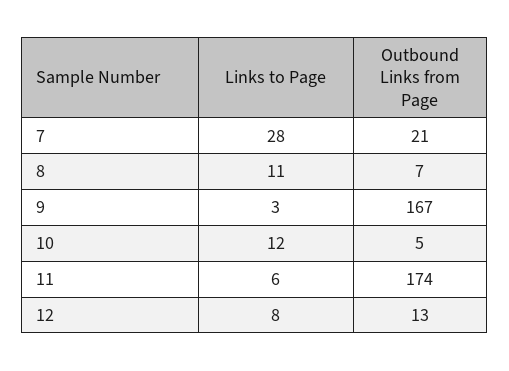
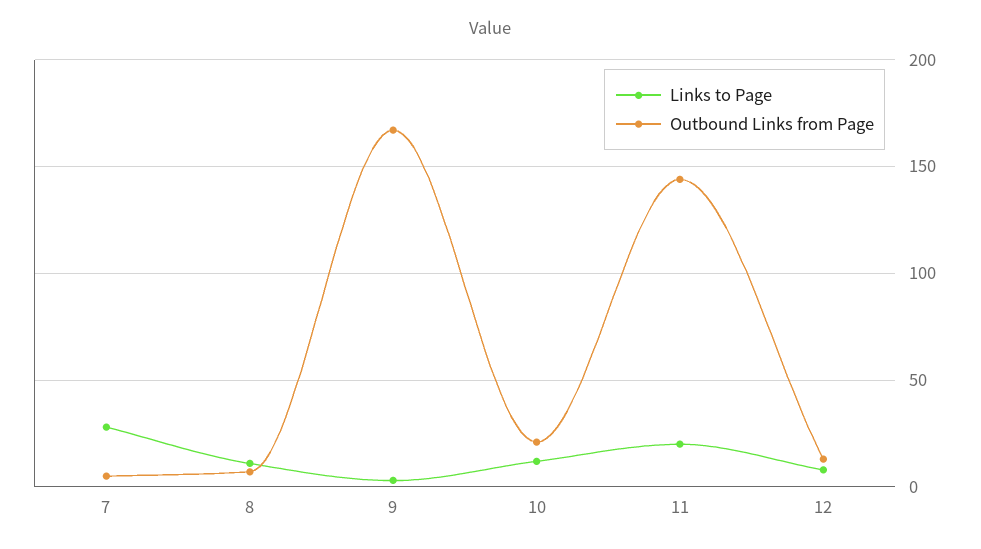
  {
    "Links to Page": {
      "7": 28,
      "8": 11,
      "9": 3,
      "10": 12,
-     "11": 6,
+     "11": 20,
      "12": 8
    },
    "Outbound Links from Page": {
-     "7": 21,
+     "7": 5,
      "8": 7,
      "9": 167,
-     "10": 5,
+     "10": 20,
-     "11": 174,
+     "11": 145,
      "12": 13
    }
  }

